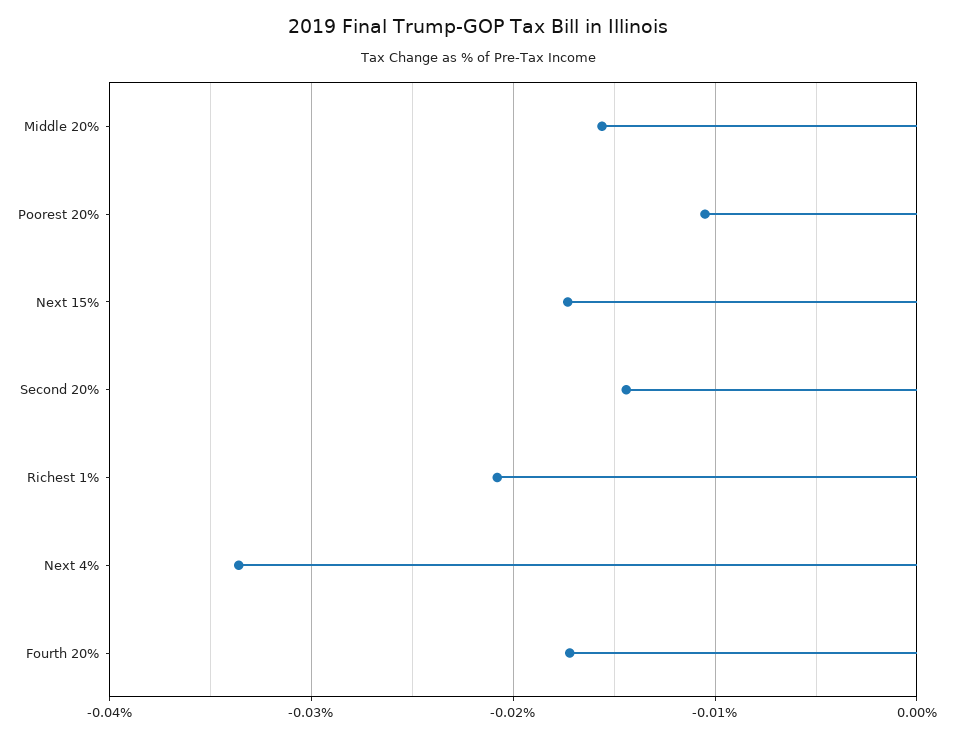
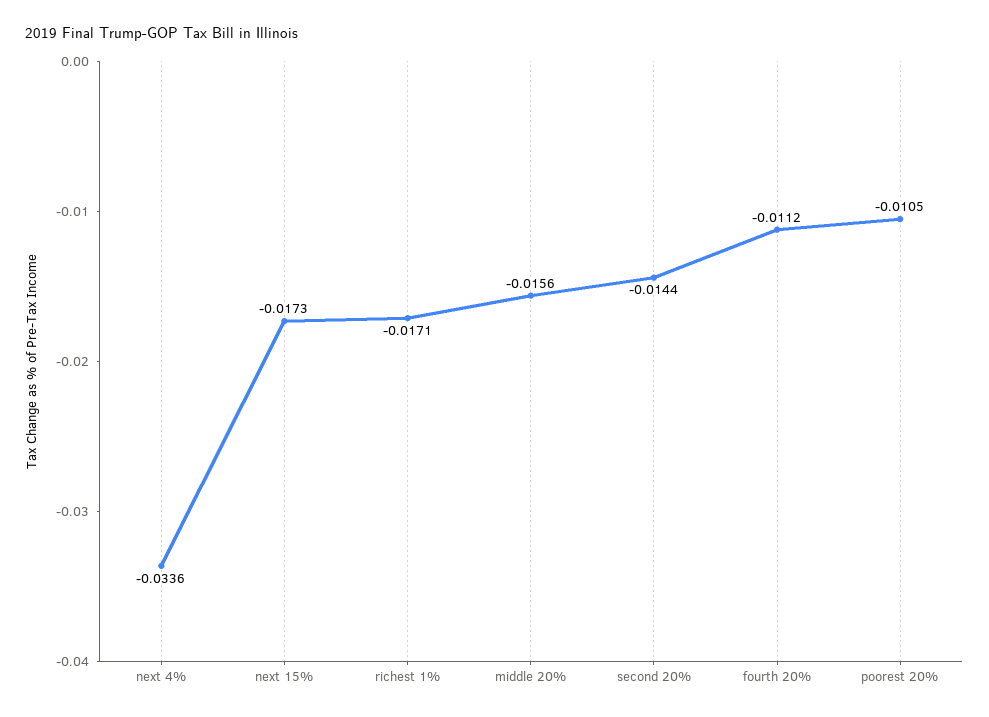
  {
    "Middle 20%": -0.0156,
    "Poorest 20%": -0.0105,
    "Next 15%": -0.0173,
    "Second 20%": -0.0144,
-   "Richest 1%": -0.021,
+   "Richest 1%": -0.0171,
    "Next 4%": -0.0336,
-   "Fourth 20%": -0.017
+   "Fourth 20%": -0.0112
  }

